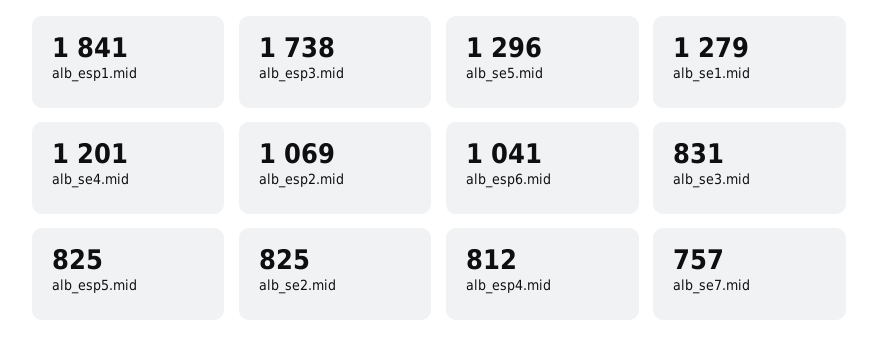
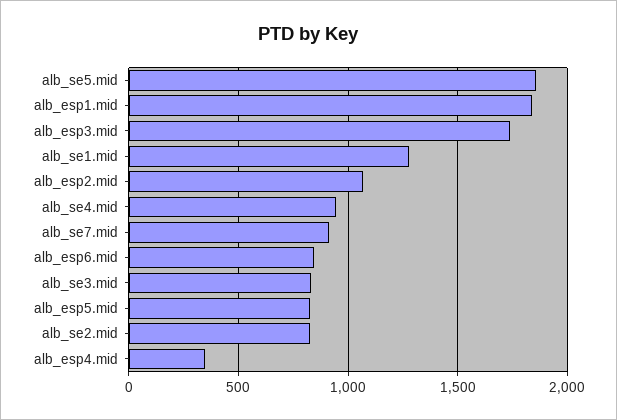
  {
    "alb_esp1.mid": 1841,
    "alb_esp3.mid": 1738,
-   "alb_se5.mid": 1296,
+   "alb_se5.mid": 1850,
    "alb_se1.mid": 1279,
-   "alb_se4.mid": 1201,
+   "alb_se4.mid": 950,
    "alb_esp2.mid": 1069,
-   "alb_esp6.mid": 1041,
+   "alb_esp6.mid": 850,
    "alb_se3.mid": 831,
    "alb_esp5.mid": 825,
    "alb_se2.mid": 825,
-   "alb_esp4.mid": 812,
+   "alb_esp4.mid": 350,
-   "alb_se7.mid": 757
+   "alb_se7.mid": 900
  }

